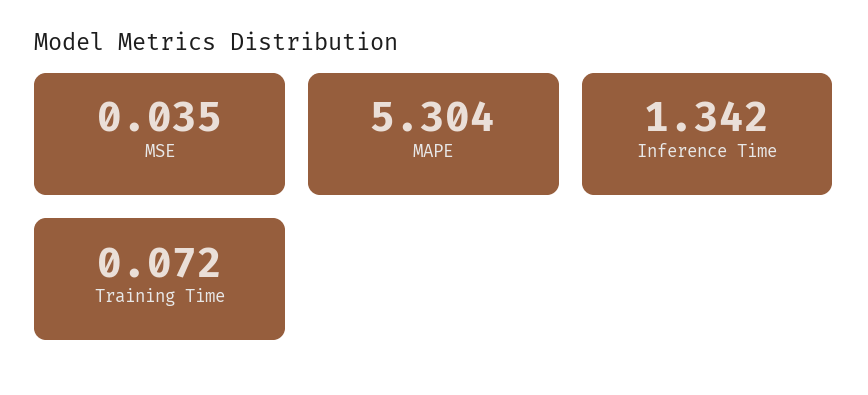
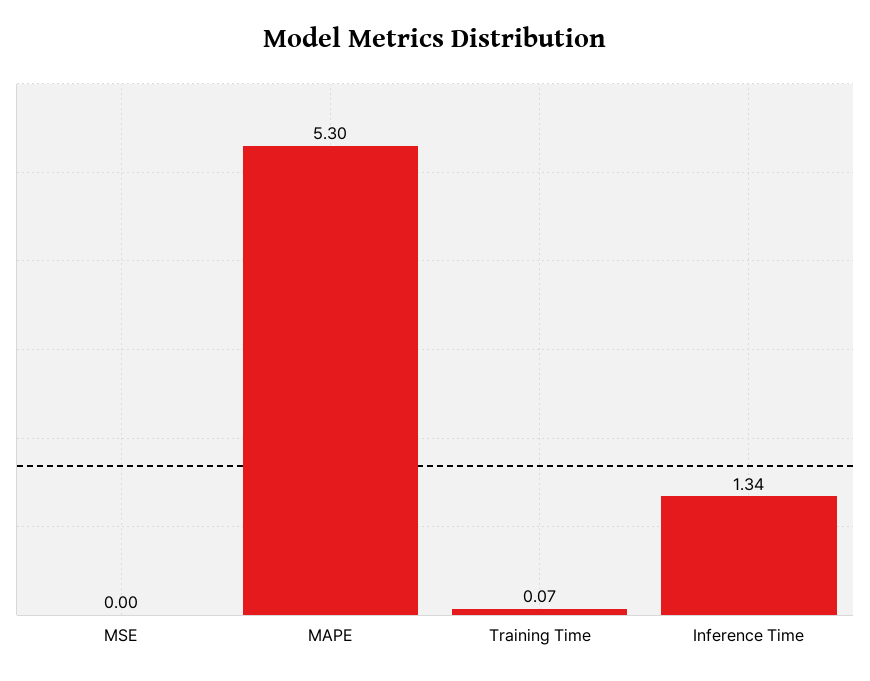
  {
-   "MSE": 0.035,
+   "MSE": 0,
    "MAPE": 5.304,
    "Inference Time": 1.342,
    "Training Time": 0.072
  }

